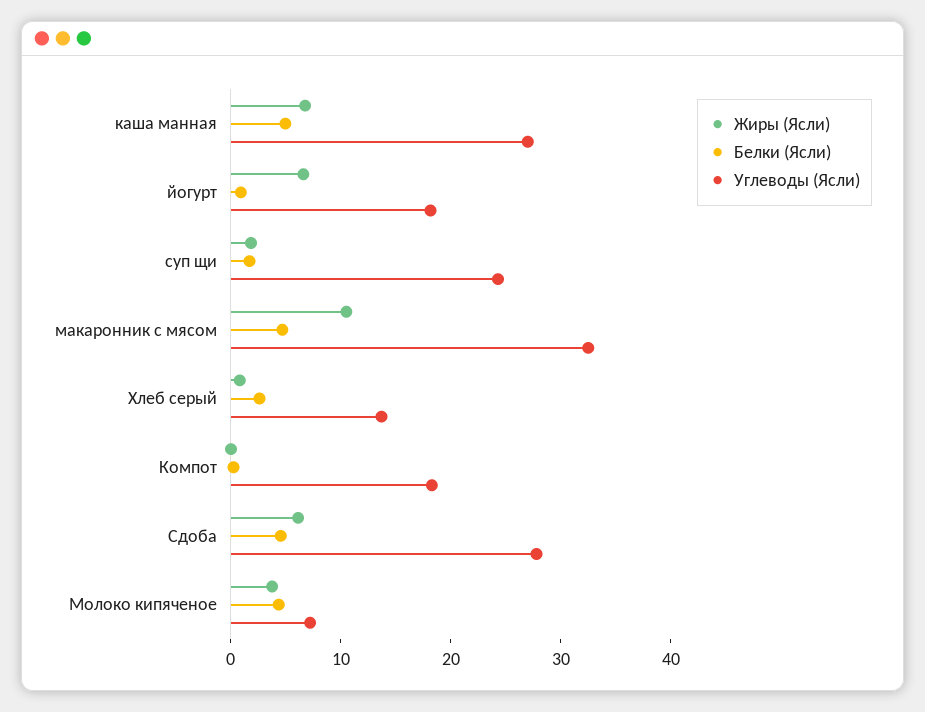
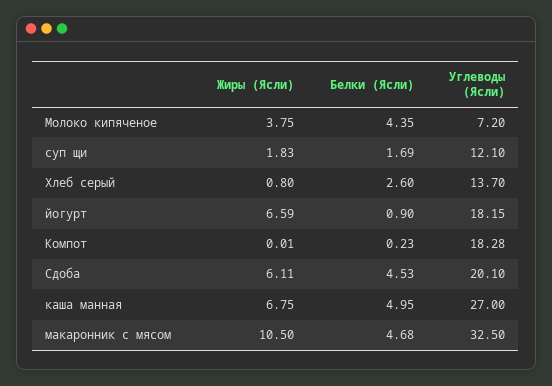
  {
    "Жиры (Ясли)": {
      "каша манная": 6.75,
      "йогурт": 6.59,
      "суп щи": 1.83,
      "макаронник с мясом": 10.5,
      "Хлеб серый": 0.8,
      "Компот": 0.01,
      "Сдоба": 6.11,
      "Молоко кипяченое": 3.75
    },
    "Белки (Ясли)": {
      "каша манная": 4.95,
      "йогурт": 0.9,
      "суп щи": 1.69,
      "макаронник с мясом": 4.68,
      "Хлеб серый": 2.6,
      "Компот": 0.23,
      "Сдоба": 4.53,
      "Молоко кипяченое": 4.35
    },
    "Углеводы (Ясли)": {
      "каша манная": 27,
      "йогурт": 18.15,
-     "суп щи": 24,
+     "суп щи": 12.1,
      "макаронник с мясом": 32.5,
      "Хлеб серый": 13.7,
      "Компот": 18.28,
-     "Сдоба": 28,
+     "Сдоба": 20.1,
      "Молоко кипяченое": 7.2
    }
  }

